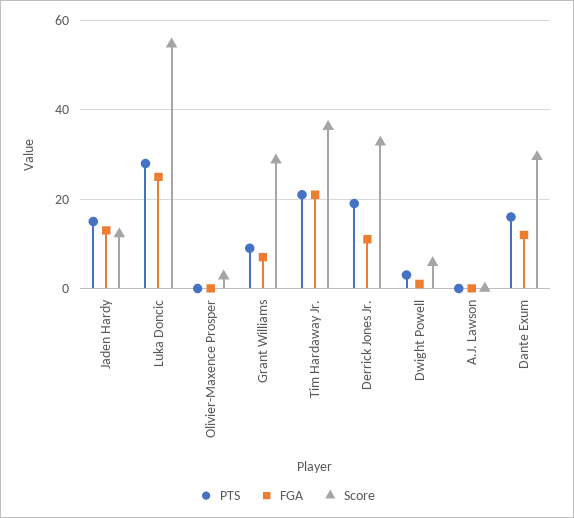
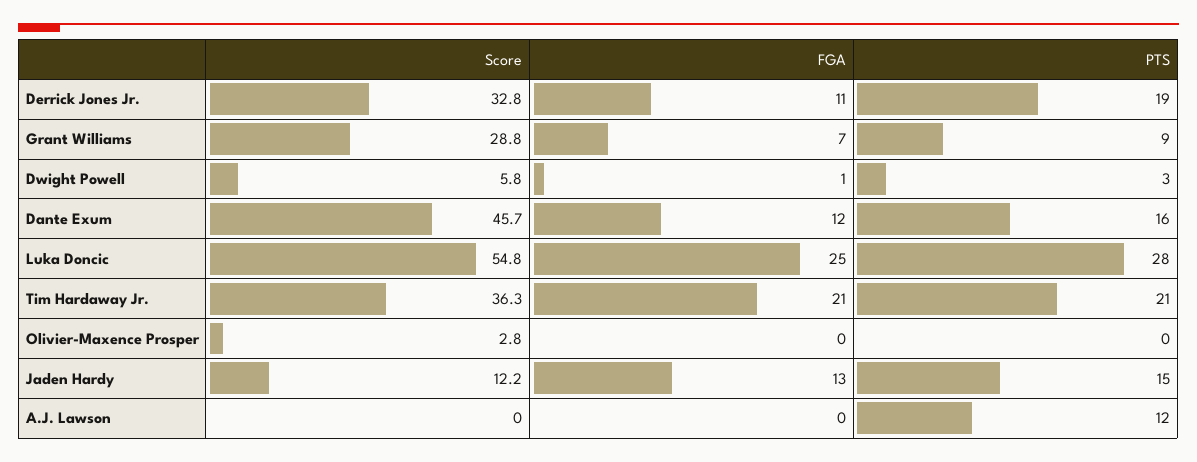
  {
    "PTS": {
      "Jaden Hardy": 15,
      "Luka Doncic": 28,
      "Olivier-Maxence Prosper": 0,
      "Grant Williams": 9,
      "Tim Hardaway Jr.": 21,
      "Derrick Jones Jr.": 19,
      "Dwight Powell": 3,
-     "A.J. Lawson": 0,
+     "A.J. Lawson": 12,
      "Dante Exum": 16
    },
    "FGA": {
      "Jaden Hardy": 13,
      "Luka Doncic": 25,
      "Olivier-Maxence Prosper": 0,
      "Grant Williams": 7,
      "Tim Hardaway Jr.": 21,
      "Derrick Jones Jr.": 11,
      "Dwight Powell": 1,
      "A.J. Lawson": 0,
      "Dante Exum": 12
    },
    "Score": {
      "Jaden Hardy": 12.2,
      "Luka Doncic": 54.8,
      "Olivier-Maxence Prosper": 2.8,
      "Grant Williams": 28.8,
      "Tim Hardaway Jr.": 36.3,
      "Derrick Jones Jr.": 32.8,
      "Dwight Powell": 5.8,
      "A.J. Lawson": 0,
-     "Dante Exum": 30
+     "Dante Exum": 45.7
    }
  }

